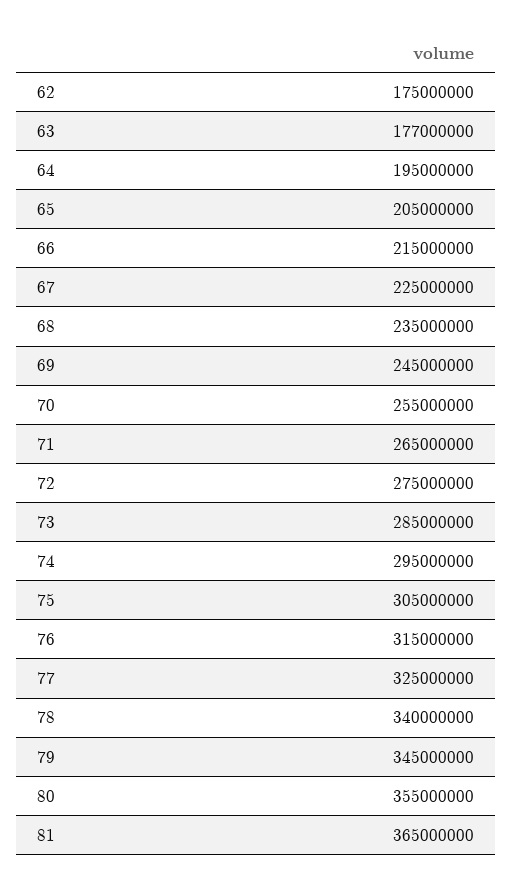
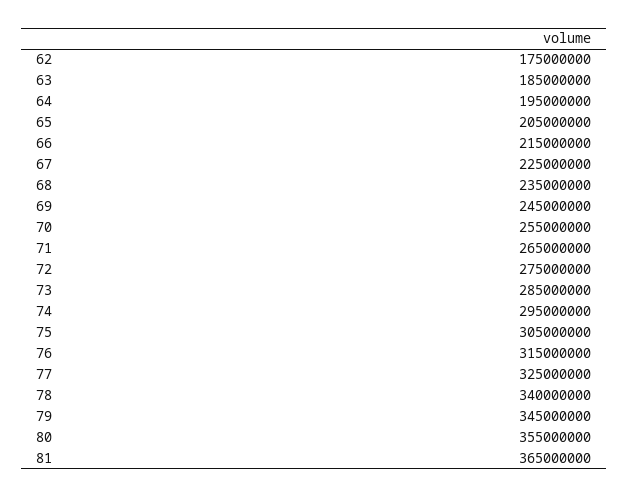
  {
    "62": 175000000,
-   "63": 177000000,
+   "63": 185000000,
    "64": 195000000,
    "65": 205000000,
    "66": 215000000,
    "67": 225000000,
    "68": 235000000,
    "69": 245000000,
    "70": 255000000,
    "71": 265000000,
    "72": 275000000,
    "73": 285000000,
    "74": 295000000,
    "75": 305000000,
    "76": 315000000,
    "77": 325000000,
    "78": 340000000,
    "79": 345000000,
    "80": 355000000,
    "81": 365000000
  }

